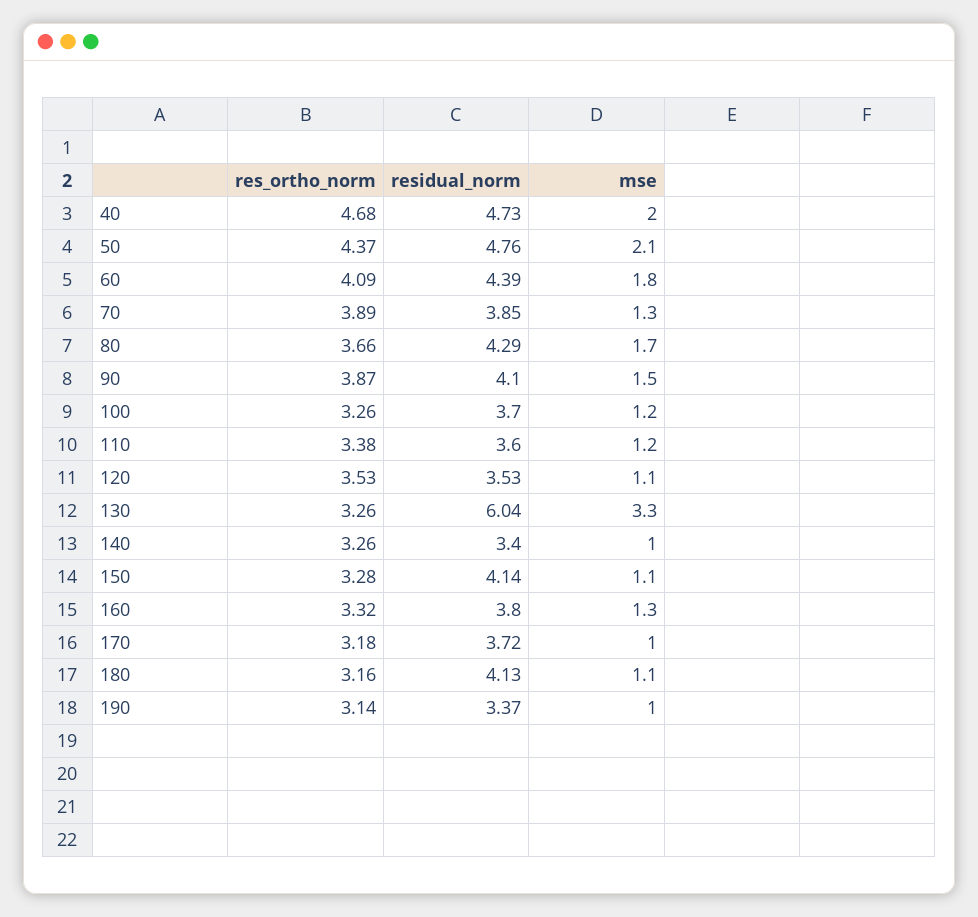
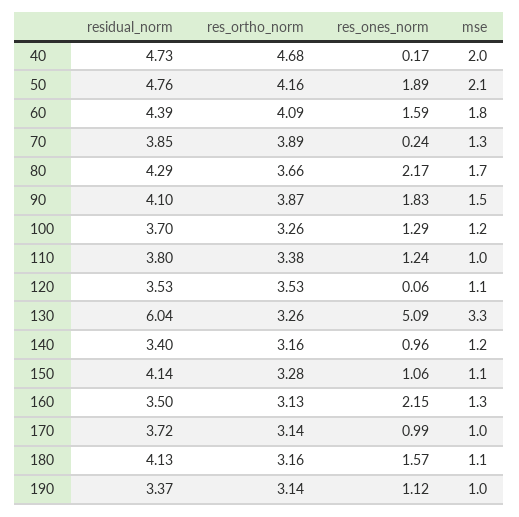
  {
    "res_ortho_norm": {
      "40": 4.68,
-     "50": 4.37,
+     "50": 4.16,
      "60": 4.09,
      "70": 3.89,
      "80": 3.66,
      "90": 3.87,
      "100": 3.26,
      "110": 3.38,
      "120": 3.53,
      "130": 3.26,
-     "140": 3.26,
+     "140": 3.16,
      "150": 3.28,
-     "160": 3.32,
+     "160": 3.13,
-     "170": 3.18,
+     "170": 3.14,
      "180": 3.16,
      "190": 3.14
    },
    "residual_norm": {
      "40": 4.73,
      "50": 4.76,
      "60": 4.39,
      "70": 3.85,
      "80": 4.29,
      "90": 4.1,
      "100": 3.7,
-     "110": 3.6,
+     "110": 3.8,
      "120": 3.53,
      "130": 6.04,
      "140": 3.4,
      "150": 4.14,
-     "160": 3.8,
+     "160": 3.5,
      "170": 3.72,
      "180": 4.13,
      "190": 3.37
    },
    "mse": {
      "40": 2,
      "50": 2.1,
      "60": 1.8,
      "70": 1.3,
      "80": 1.7,
      "90": 1.5,
      "100": 1.2,
-     "110": 1.2,
+     "110": 1,
      "120": 1.1,
      "130": 3.3,
-     "140": 1,
+     "140": 1.2,
      "150": 1.1,
      "160": 1.3,
      "170": 1,
      "180": 1.1,
      "190": 1
-   }
+   },
+   "res_ones_norm": {
+     "40": 0.17,
+     "50": 1.89,
+     "60": 1.59,
+     "70": 0.24,
+     "80": 2.17,
+     "90": 1.83,
+     "100": 1.29,
+     "110": 1.24,
+     "120": 0.06,
+     "130": 5.09,
+     "140": 0.96,
+     "150": 1.06,
+     "160": 2.15,
+     "170": 0.99,
+     "180": 1.57,
+     "190": 1.12
+   }
  }

